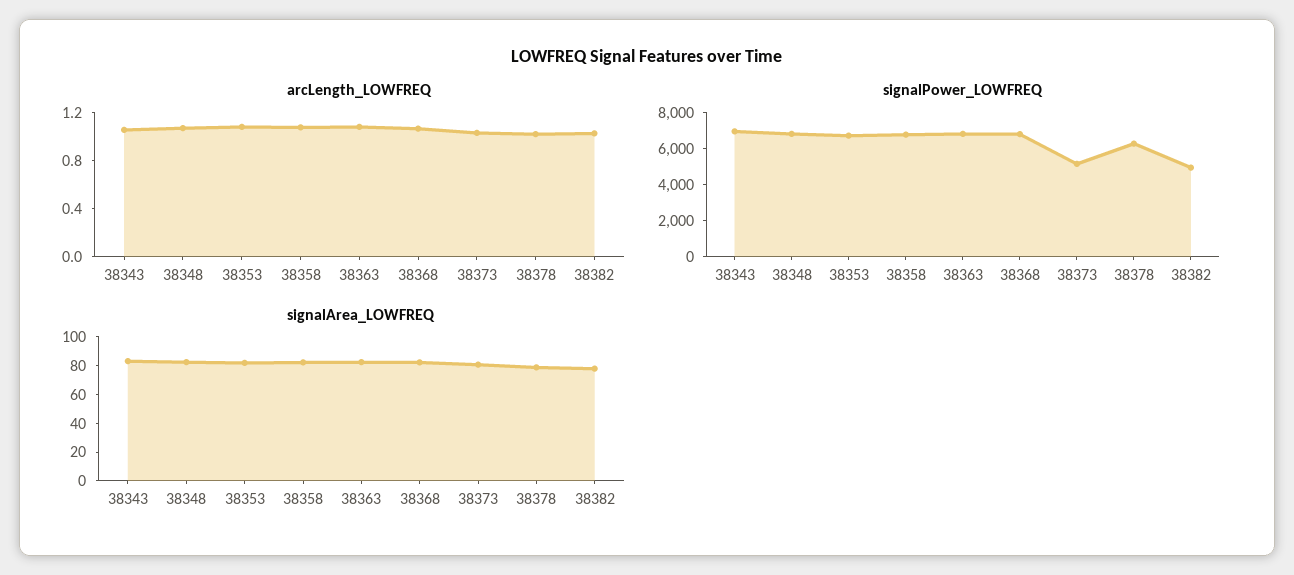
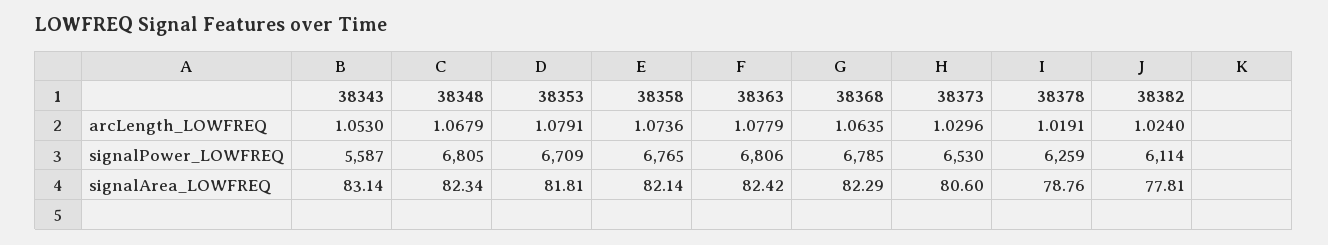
  {
    "arcLength_LOWFREQ": {
      "38343": 1.053,
      "38348": 1.0679,
      "38353": 1.0791,
      "38358": 1.0736,
      "38363": 1.0779,
      "38368": 1.0635,
      "38373": 1.0296,
      "38378": 1.0191,
      "38382": 1.024
    },
    "signalPower_LOWFREQ": {
-     "38343": 7000,
+     "38343": 5587,
      "38348": 6805,
      "38353": 6709,
      "38358": 6765,
      "38363": 6806,
      "38368": 6785,
-     "38373": 5000,
+     "38373": 6530,
      "38378": 6259,
-     "38382": 5000
+     "38382": 6114
    },
    "signalArea_LOWFREQ": {
      "38343": 83.14,
      "38348": 82.34,
      "38353": 81.81,
      "38358": 82.14,
      "38363": 82.42,
      "38368": 82.29,
      "38373": 80.6,
      "38378": 78.76,
      "38382": 77.81
    }
  }

